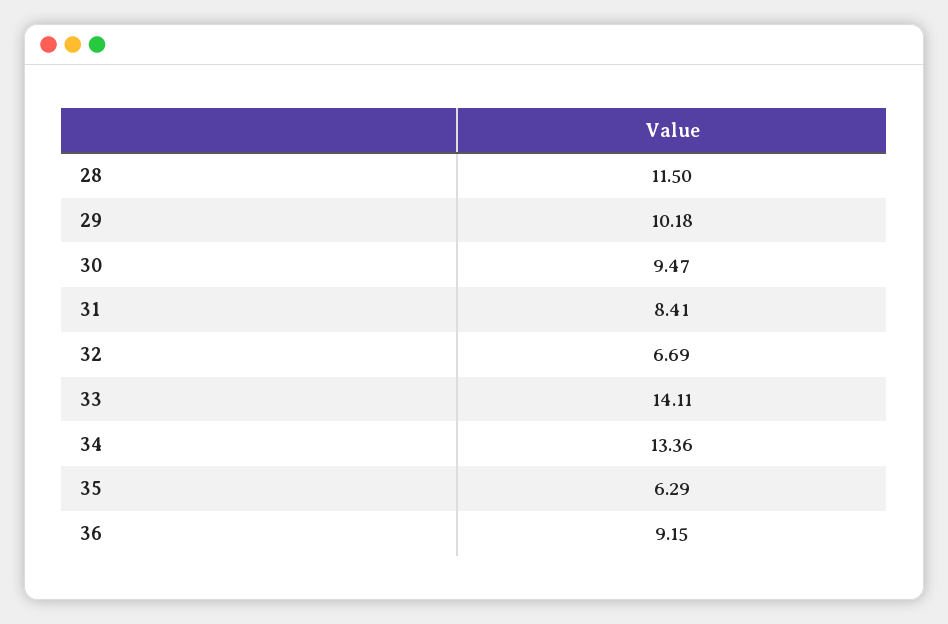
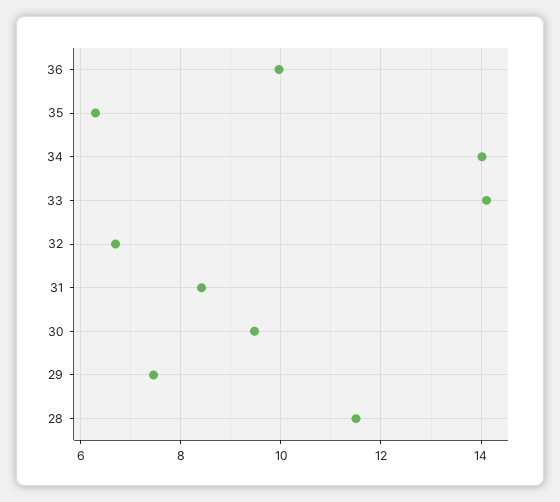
  {
    "28": 11.5,
-   "29": 10.18,
+   "29": 7.4,
    "30": 9.47,
    "31": 8.41,
    "32": 6.69,
    "33": 14.11,
-   "34": 13.36,
+   "34": 14,
    "35": 6.29,
-   "36": 9.15
+   "36": 10
  }

